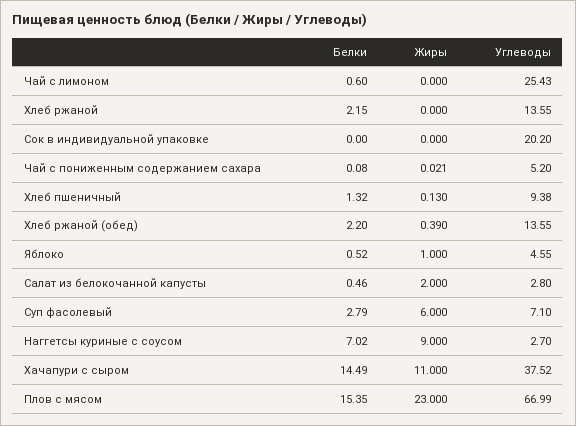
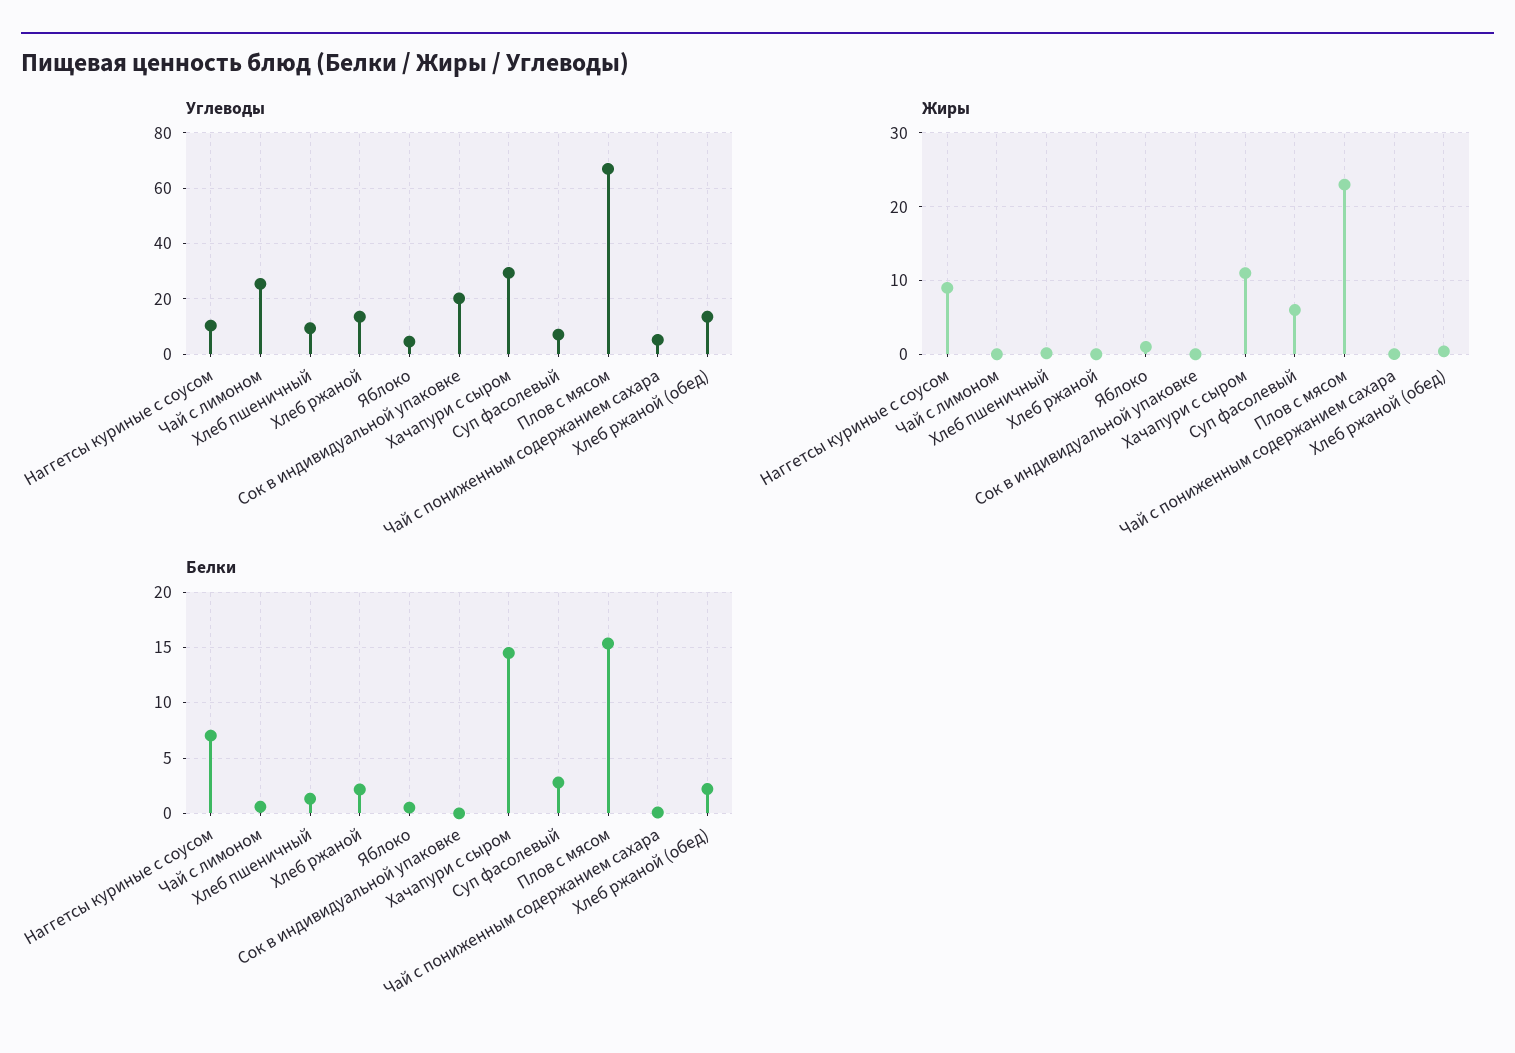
  {
    "Белки": {
      "Чай с лимоном": 0.6,
      "Хлеб ржаной": 2.15,
      "Сок в индивидуальной упаковке": 0,
      "Чай с пониженным содержанием сахара": 0.08,
      "Хлеб пшеничный": 1.32,
      "Хлеб ржаной (обед)": 2.2,
      "Яблоко": 0.52,
-     "Салат из белокочанной капусты": 0.46,
      "Суп фасолевый": 2.79,
      "Наггетсы куриные с соусом": 7.02,
      "Хачапури с сыром": 14.49,
      "Плов с мясом": 15.35
    },
    "Жиры": {
      "Чай с лимоном": 0,
      "Хлеб ржаной": 0,
      "Сок в индивидуальной упаковке": 0,
      "Чай с пониженным содержанием сахара": 0.021,
      "Хлеб пшеничный": 0.13,
      "Хлеб ржаной (обед)": 0.39,
      "Яблоко": 1,
-     "Салат из белокочанной капусты": 2,
      "Суп фасолевый": 6,
      "Наггетсы куриные с соусом": 9,
      "Хачапури с сыром": 11,
      "Плов с мясом": 23
    },
    "Углеводы": {
      "Чай с лимоном": 25.43,
      "Хлеб ржаной": 13.55,
      "Сок в индивидуальной упаковке": 20.2,
      "Чай с пониженным содержанием сахара": 5.2,
      "Хлеб пшеничный": 9.38,
      "Хлеб ржаной (обед)": 13.55,
      "Яблоко": 4.55,
-     "Салат из белокочанной капусты": 2.8,
      "Суп фасолевый": 7.1,
-     "Наггетсы куриные с соусом": 2.7,
+     "Наггетсы куриные с соусом": 10,
-     "Хачапури с сыром": 37.52,
+     "Хачапури с сыром": 30,
      "Плов с мясом": 66.99
    }
  }

